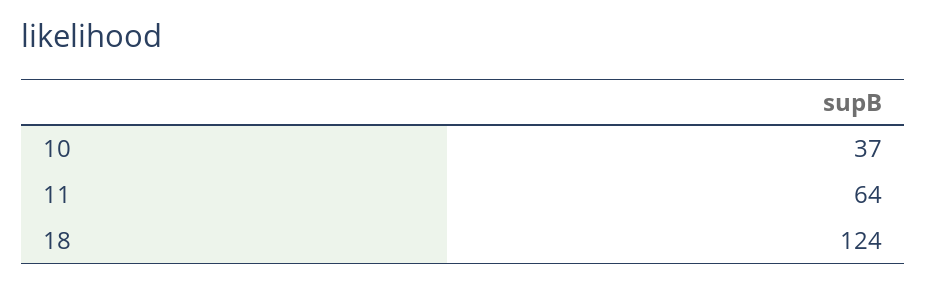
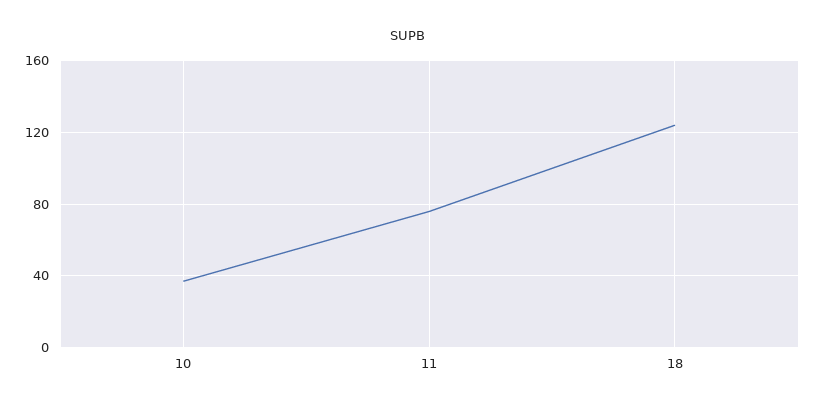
  {
    "10": 37,
-   "11": 64,
+   "11": 75,
    "18": 124
  }

